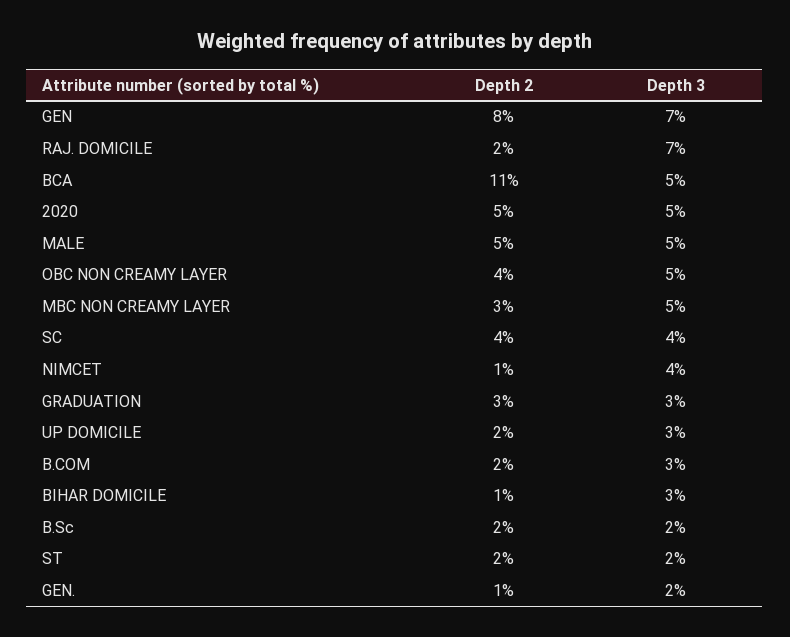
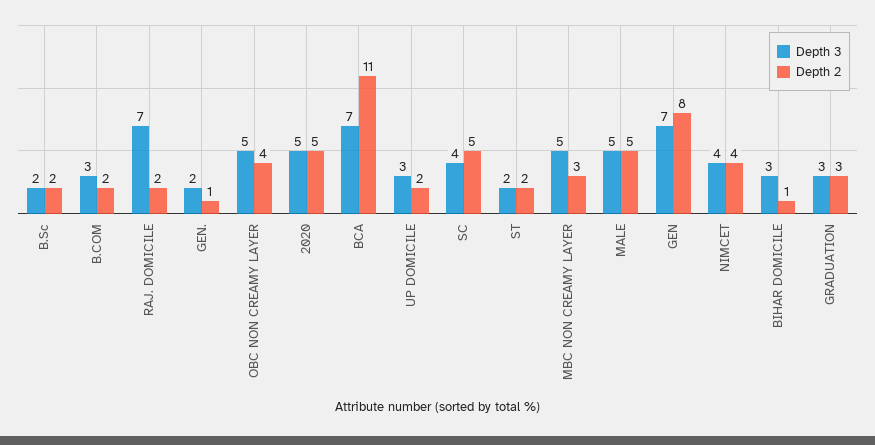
  {
    "Depth 2": {
      "GEN": 8,
      "RAJ. DOMICILE": 2,
      "BCA": 11,
      "2020": 5,
      "MALE": 5,
      "OBC NON CREAMY LAYER": 4,
      "MBC NON CREAMY LAYER": 3,
-     "SC": 4,
+     "SC": 5,
-     "NIMCET": 1,
+     "NIMCET": 4,
      "GRADUATION": 3,
      "UP DOMICILE": 2,
      "B.COM": 2,
      "BIHAR DOMICILE": 1,
      "B.Sc": 2,
      "ST": 2,
      "GEN.": 1
    },
    "Depth 3": {
      "GEN": 7,
      "RAJ. DOMICILE": 7,
-     "BCA": 5,
+     "BCA": 7,
      "2020": 5,
      "MALE": 5,
      "OBC NON CREAMY LAYER": 5,
      "MBC NON CREAMY LAYER": 5,
      "SC": 4,
      "NIMCET": 4,
      "GRADUATION": 3,
      "UP DOMICILE": 3,
      "B.COM": 3,
      "BIHAR DOMICILE": 3,
      "B.Sc": 2,
      "ST": 2,
      "GEN.": 2
    }
  }

